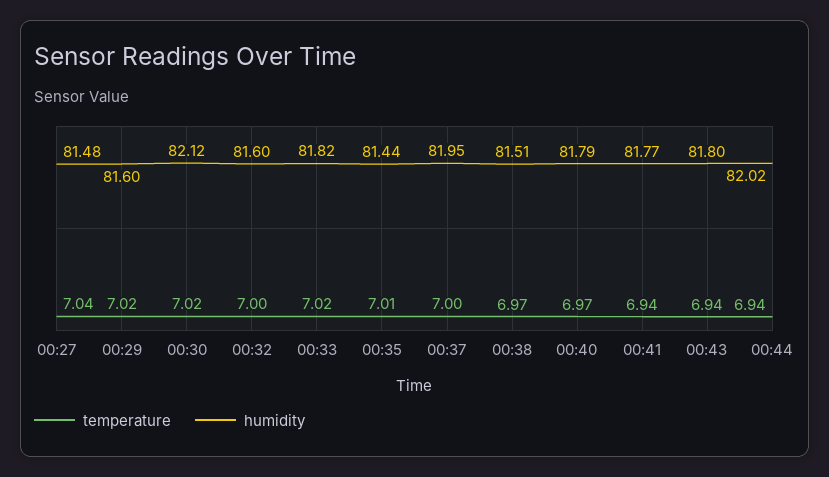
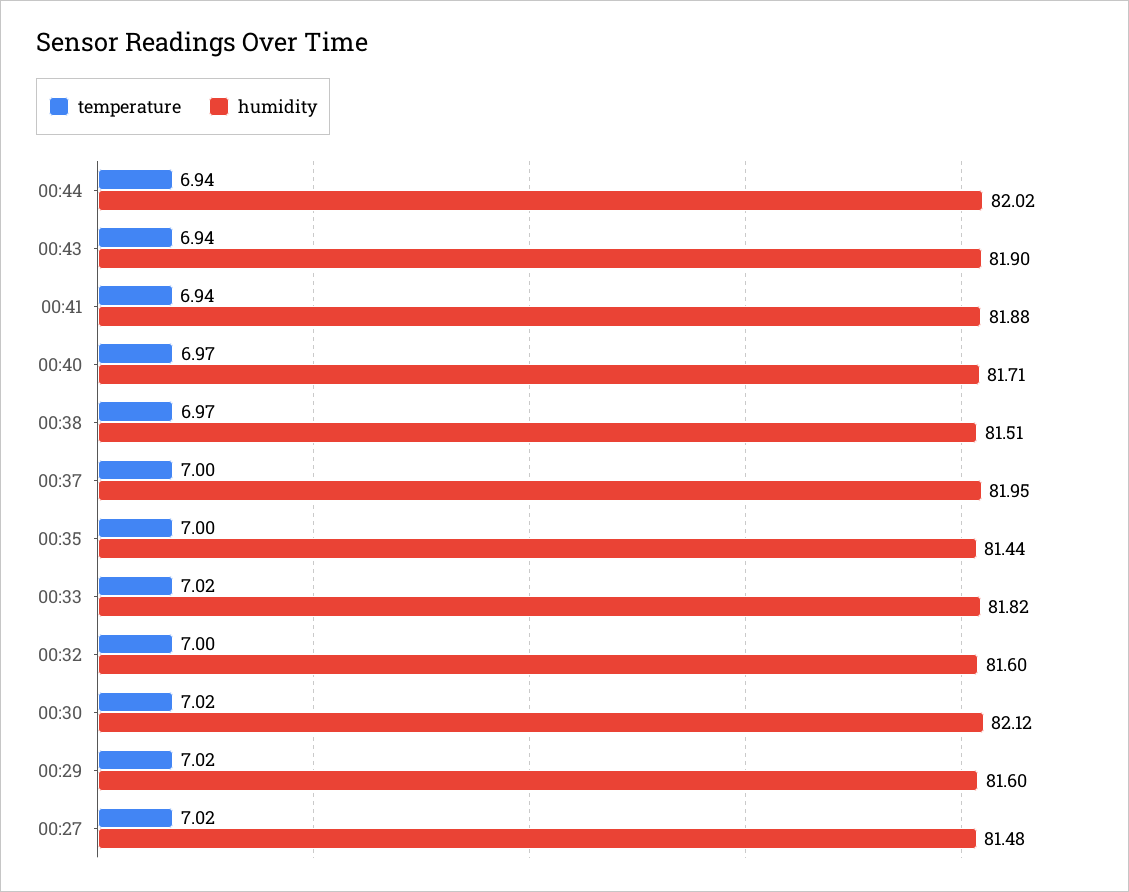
  {
    "temperature": {
-     "00:27": 7.04,
+     "00:27": 7.02,
      "00:29": 7.02,
      "00:30": 7.02,
      "00:32": 7,
      "00:33": 7.02,
-     "00:35": 7.01,
+     "00:35": 7,
      "00:37": 7,
      "00:38": 6.97,
      "00:40": 6.97,
      "00:41": 6.94,
      "00:43": 6.94,
      "00:44": 6.94
    },
    "humidity": {
      "00:27": 81.48,
      "00:29": 81.6,
      "00:30": 82.12,
      "00:32": 81.6,
      "00:33": 81.82,
      "00:35": 81.44,
      "00:37": 81.95,
      "00:38": 81.51,
-     "00:40": 81.79,
+     "00:40": 81.71,
-     "00:41": 81.77,
+     "00:41": 81.88,
-     "00:43": 81.8,
+     "00:43": 81.9,
      "00:44": 82.02
    }
  }

